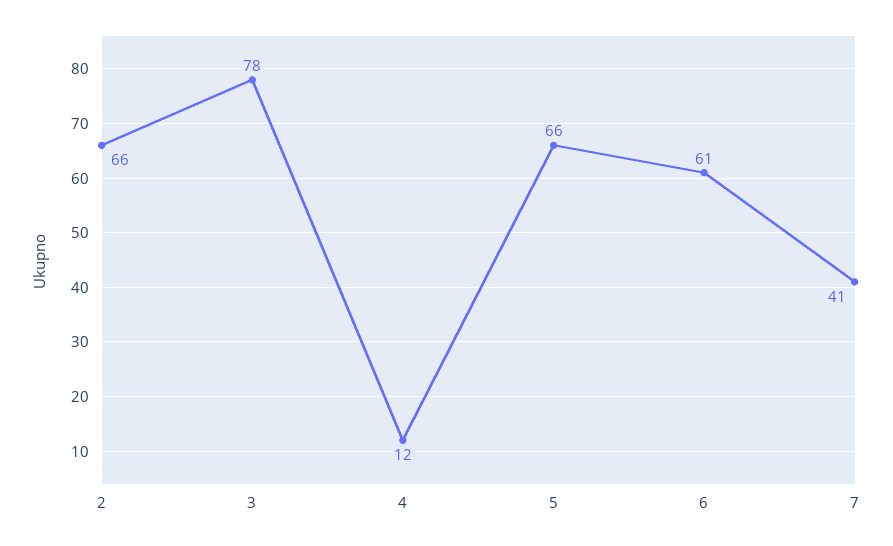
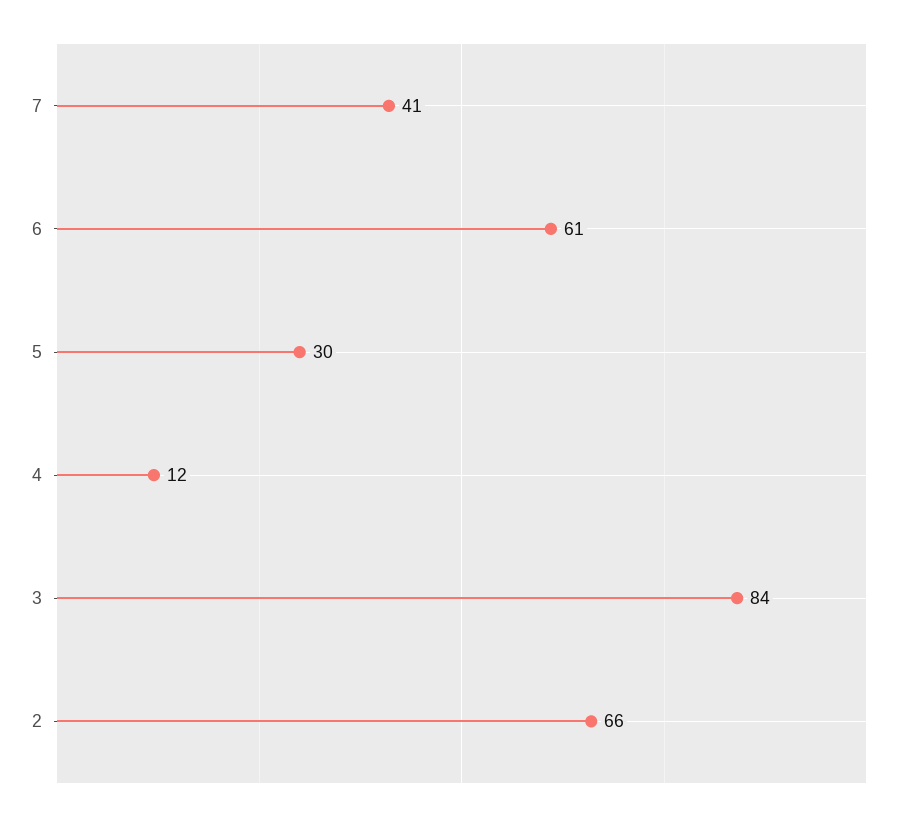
  {
    "2": 66,
-   "3": 78,
+   "3": 84,
    "4": 12,
-   "5": 66,
+   "5": 30,
    "6": 61,
    "7": 41
  }

